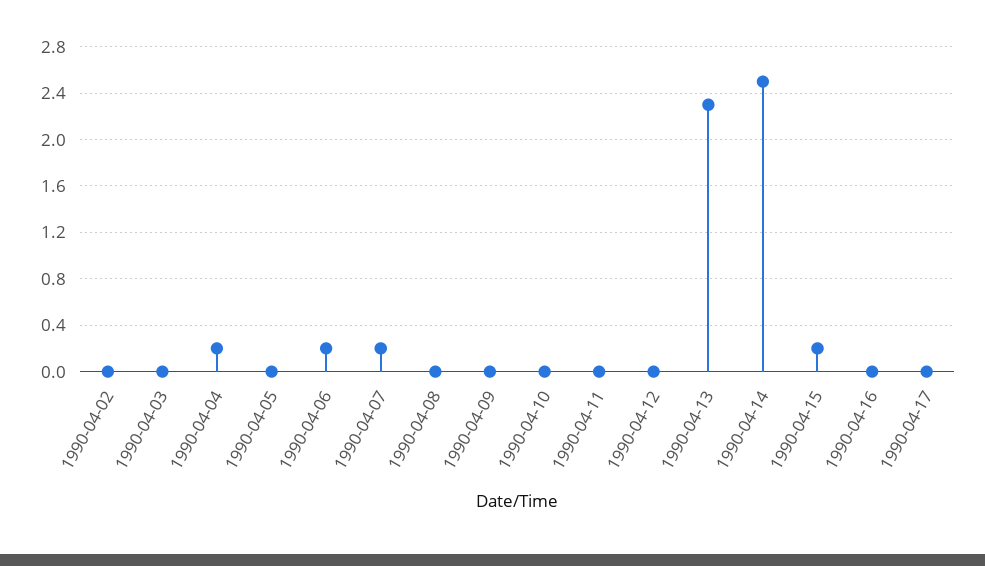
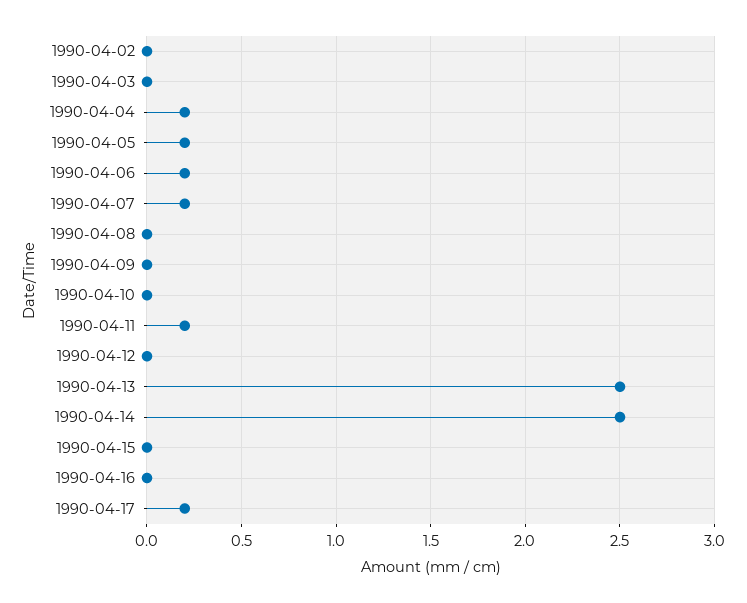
  {
    "1990-04-02": 0,
    "1990-04-03": 0,
    "1990-04-04": 0.2,
-   "1990-04-05": 0,
+   "1990-04-05": 0.2,
    "1990-04-06": 0.2,
    "1990-04-07": 0.2,
    "1990-04-08": 0,
    "1990-04-09": 0,
    "1990-04-10": 0,
-   "1990-04-11": 0,
+   "1990-04-11": 0.2,
    "1990-04-12": 0,
-   "1990-04-13": 2.3,
+   "1990-04-13": 2.5,
    "1990-04-14": 2.5,
-   "1990-04-15": 0.2,
+   "1990-04-15": 0,
    "1990-04-16": 0,
-   "1990-04-17": 0
+   "1990-04-17": 0.2
  }

